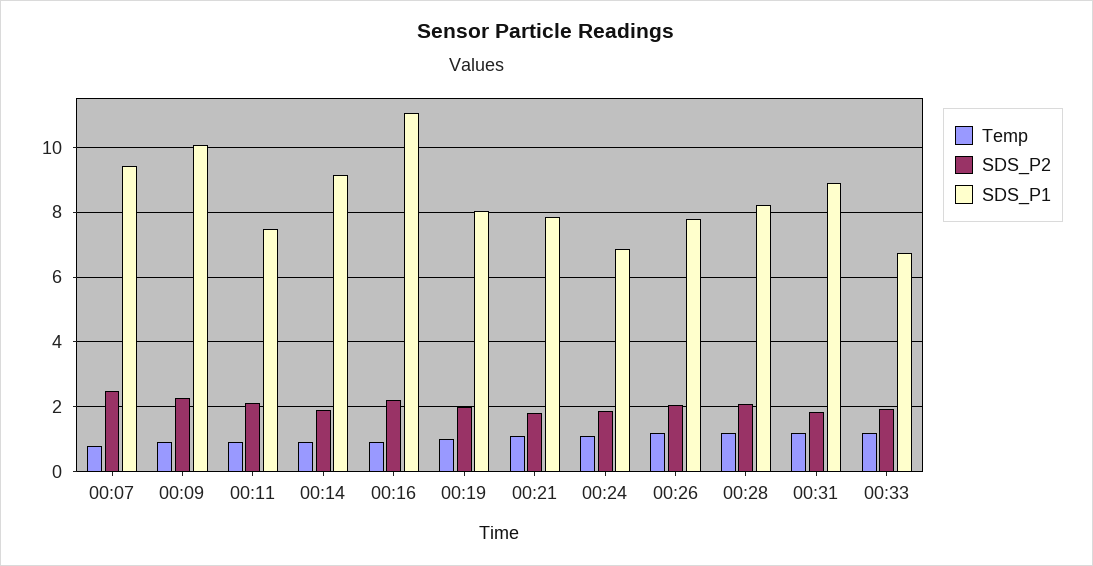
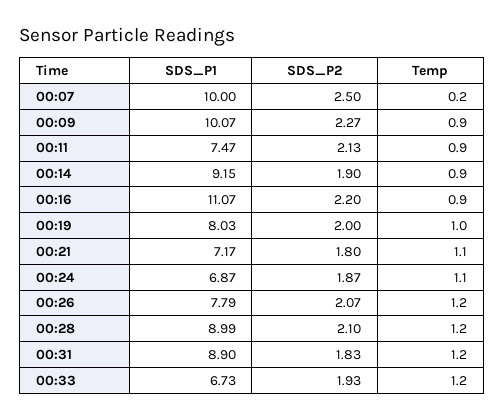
  {
    "Temp": {
-     "00:07": 0.8,
+     "00:07": 0.2,
      "00:09": 0.9,
      "00:11": 0.9,
      "00:14": 0.9,
      "00:16": 0.9,
      "00:19": 1,
      "00:21": 1.1,
      "00:24": 1.1,
      "00:26": 1.2,
      "00:28": 1.2,
      "00:31": 1.2,
      "00:33": 1.2
    },
    "SDS_P2": {
      "00:07": 2.5,
      "00:09": 2.27,
      "00:11": 2.13,
      "00:14": 1.9,
      "00:16": 2.2,
      "00:19": 2,
      "00:21": 1.8,
      "00:24": 1.87,
      "00:26": 2.07,
      "00:28": 2.1,
      "00:31": 1.83,
      "00:33": 1.93
    },
    "SDS_P1": {
-     "00:07": 9.4,
+     "00:07": 10,
      "00:09": 10.07,
      "00:11": 7.47,
      "00:14": 9.15,
      "00:16": 11.07,
      "00:19": 8.03,
-     "00:21": 7.8,
+     "00:21": 7.17,
      "00:24": 6.87,
      "00:26": 7.79,
-     "00:28": 8.2,
+     "00:28": 8.99,
      "00:31": 8.9,
      "00:33": 6.73
    }
  }

